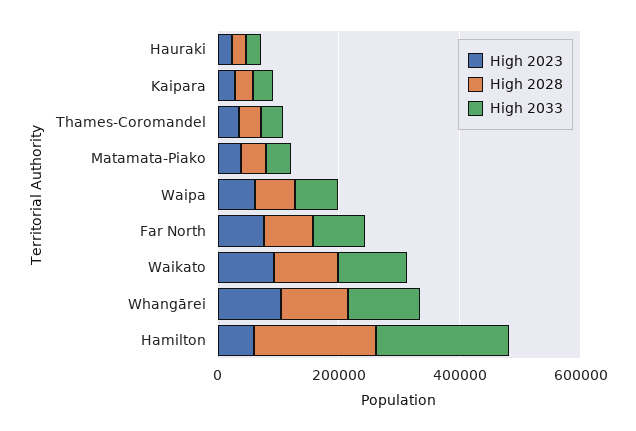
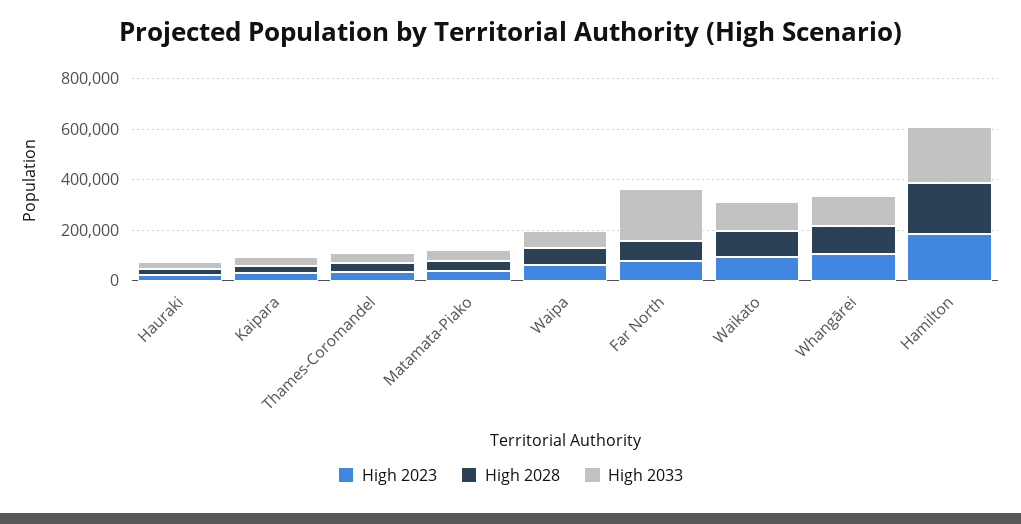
  {
    "High 2023": {
      "Hauraki": 0,
      "Kaipara": 50000,
      "Thames-Coromandel": 50000,
      "Matamata-Piako": 50000,
      "Waipa": 50000,
      "Far North": 100000,
      "Waikato": 100000,
      "Whangārei": 100000,
-     "Hamilton": 50000
+     "Hamilton": 200000
    },
    "High 2028": {
      "Hauraki": 0,
      "Kaipara": 50000,
      "Thames-Coromandel": 50000,
      "Matamata-Piako": 50000,
      "Waipa": 50000,
      "Far North": 100000,
      "Waikato": 100000,
      "Whangārei": 100000,
      "Hamilton": 200000
    },
    "High 2033": {
      "Hauraki": 50000,
      "Kaipara": 50000,
      "Thames-Coromandel": 50000,
      "Matamata-Piako": 50000,
      "Waipa": 50000,
-     "Far North": 100000,
+     "Far North": 200000,
      "Waikato": 100000,
      "Whangārei": 100000,
      "Hamilton": 200000
    }
  }

